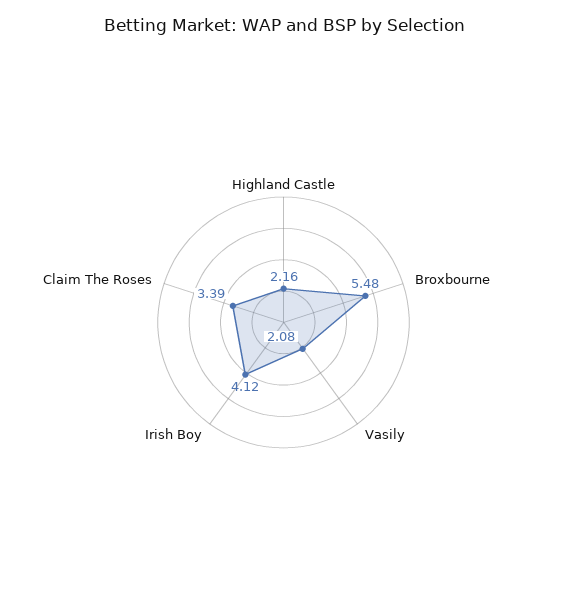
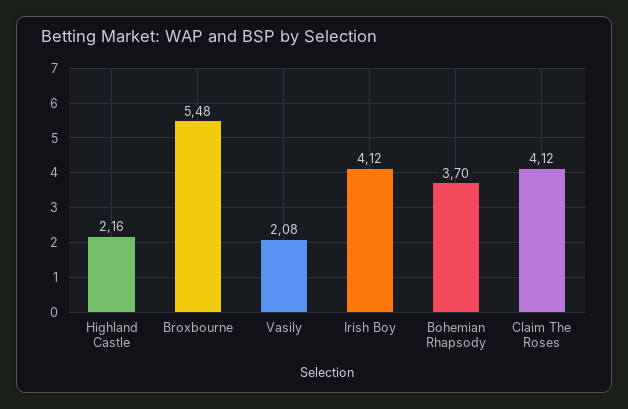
  {
    "Highland Castle": 2.16,
    "Broxbourne": 5.48,
    "Vasily": 2.08,
    "Irish Boy": 4.12,
-   "Claim The Roses": 3.39
+   "Claim The Roses": 4.12,
+   "Bohemian Rhapsody": 3.7
  }

